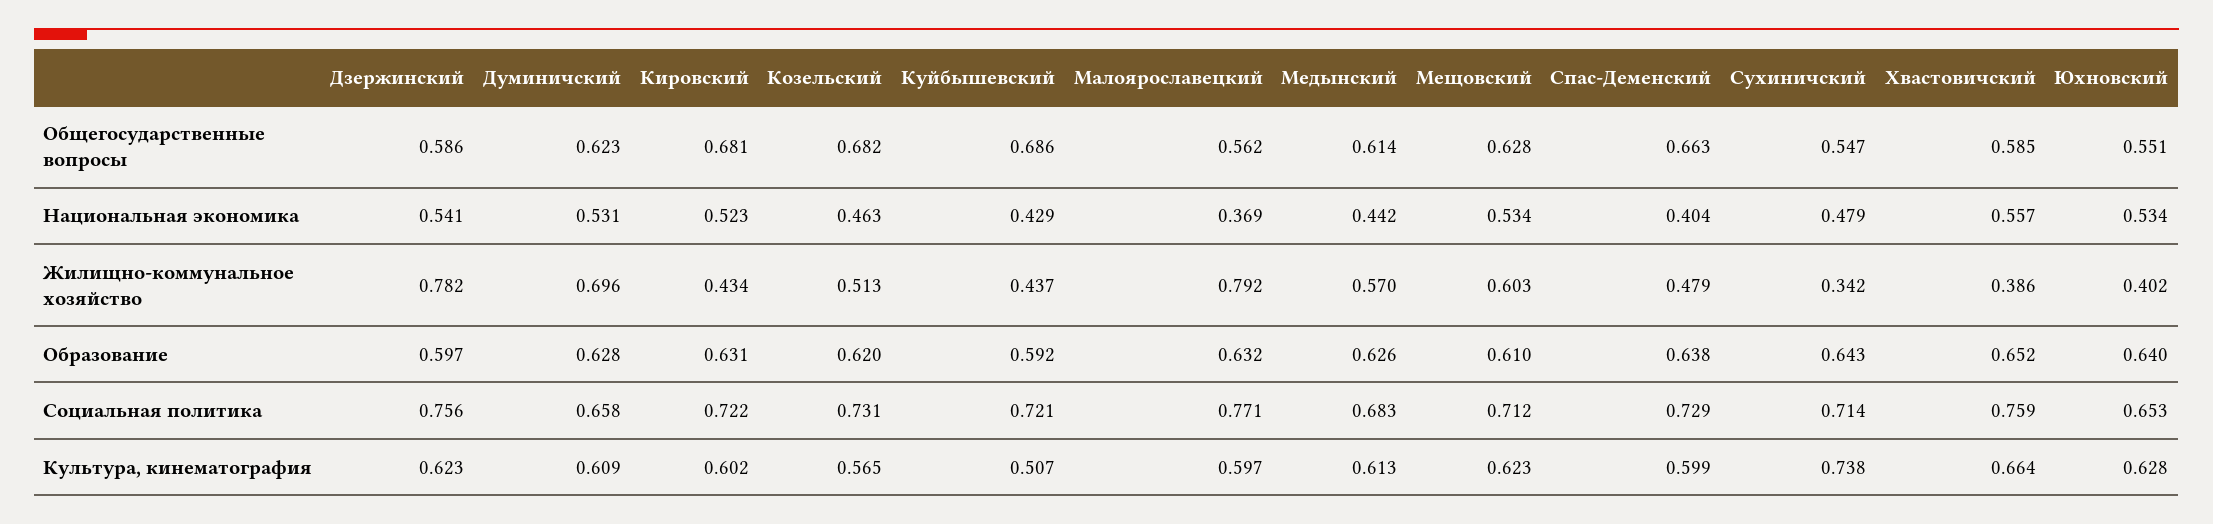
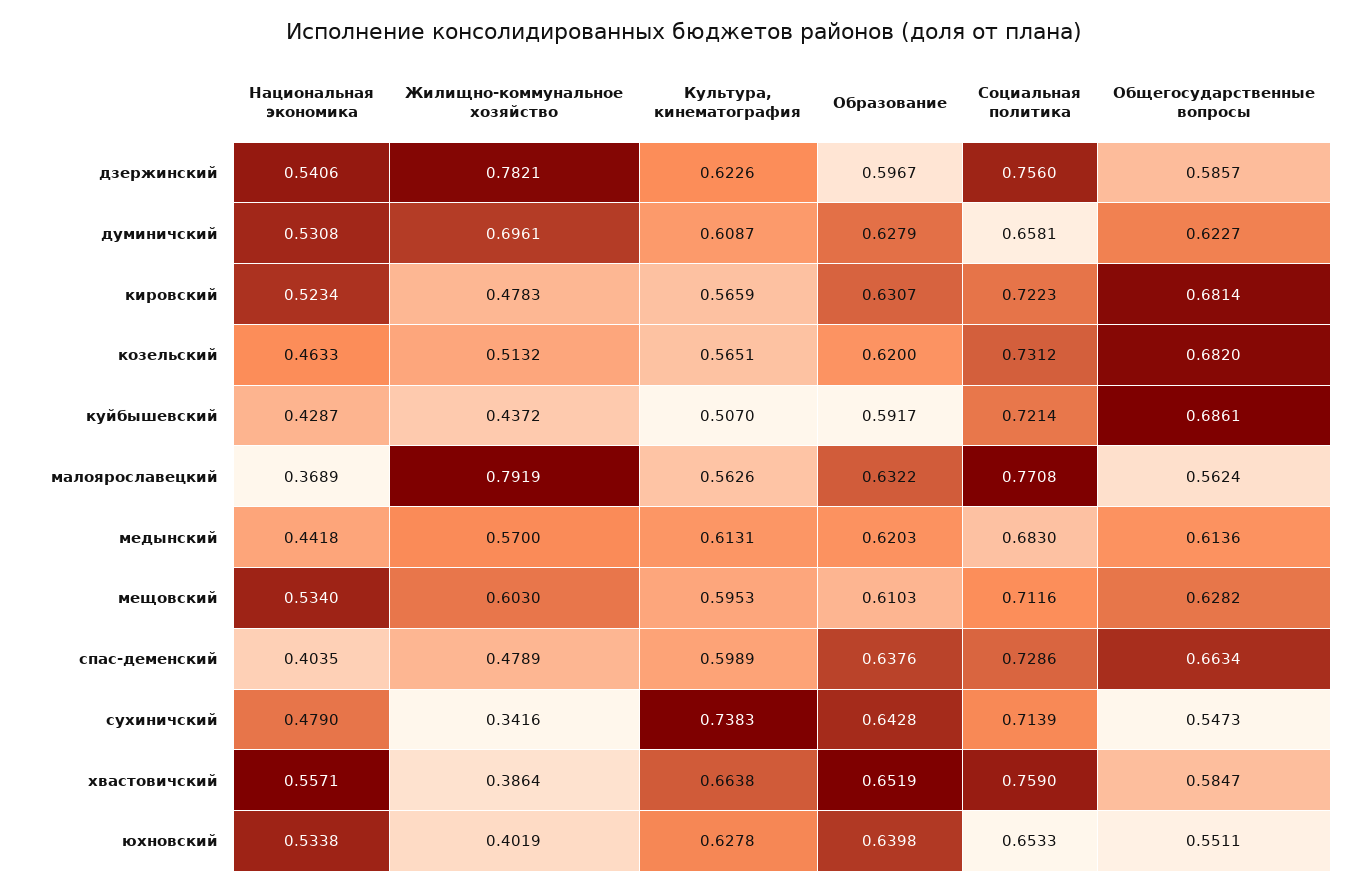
  {
    "Дзержинский": {
      "Общегосударственные вопросы": 0.5857,
      "Национальная экономика": 0.5406,
      "Жилищно-коммунальное хозяйство": 0.7821,
      "Образование": 0.5967,
      "Социальная политика": 0.756,
      "Культура, кинематография": 0.6226
    },
    "Думиничский": {
      "Общегосударственные вопросы": 0.6227,
      "Национальная экономика": 0.5308,
      "Жилищно-коммунальное хозяйство": 0.6961,
      "Образование": 0.6279,
      "Социальная политика": 0.6581,
      "Культура, кинематография": 0.6087
    },
    "Кировский": {
      "Общегосударственные вопросы": 0.6814,
      "Национальная экономика": 0.5234,
-     "Жилищно-коммунальное хозяйство": 0.434,
+     "Жилищно-коммунальное хозяйство": 0.4783,
      "Образование": 0.6307,
      "Социальная политика": 0.7223,
-     "Культура, кинематография": 0.602
+     "Культура, кинематография": 0.5659
    },
    "Козельский": {
      "Общегосударственные вопросы": 0.682,
      "Национальная экономика": 0.4633,
      "Жилищно-коммунальное хозяйство": 0.5132,
      "Образование": 0.62,
      "Социальная политика": 0.7312,
      "Культура, кинематография": 0.5651
    },
    "Куйбышевский": {
      "Общегосударственные вопросы": 0.6861,
      "Национальная экономика": 0.4287,
      "Жилищно-коммунальное хозяйство": 0.4372,
      "Образование": 0.5917,
      "Социальная политика": 0.7214,
      "Культура, кинематография": 0.507
    },
    "Малоярославецкий": {
      "Общегосударственные вопросы": 0.5624,
      "Национальная экономика": 0.3689,
      "Жилищно-коммунальное хозяйство": 0.7919,
      "Образование": 0.6322,
      "Социальная политика": 0.7708,
-     "Культура, кинематография": 0.597
+     "Культура, кинематография": 0.5626
    },
    "Медынский": {
      "Общегосударственные вопросы": 0.6136,
      "Национальная экономика": 0.4418,
      "Жилищно-коммунальное хозяйство": 0.57,
-     "Образование": 0.626,
+     "Образование": 0.6203,
      "Социальная политика": 0.683,
      "Культура, кинематография": 0.6131
    },
    "Мещовский": {
      "Общегосударственные вопросы": 0.6282,
      "Национальная экономика": 0.534,
      "Жилищно-коммунальное хозяйство": 0.603,
      "Образование": 0.6103,
      "Социальная политика": 0.7116,
-     "Культура, кинематография": 0.623
+     "Культура, кинематография": 0.5953
    },
    "Спас-Деменский": {
      "Общегосударственные вопросы": 0.6634,
      "Национальная экономика": 0.4035,
      "Жилищно-коммунальное хозяйство": 0.4789,
      "Образование": 0.6376,
      "Социальная политика": 0.7286,
      "Культура, кинематография": 0.5989
    },
    "Сухиничский": {
      "Общегосударственные вопросы": 0.5473,
      "Национальная экономика": 0.479,
      "Жилищно-коммунальное хозяйство": 0.3416,
      "Образование": 0.6428,
      "Социальная политика": 0.7139,
      "Культура, кинематография": 0.7383
    },
    "Хвастовичский": {
      "Общегосударственные вопросы": 0.5847,
      "Национальная экономика": 0.5571,
      "Жилищно-коммунальное хозяйство": 0.3864,
      "Образование": 0.6519,
      "Социальная политика": 0.759,
      "Культура, кинематография": 0.6638
    },
    "Юхновский": {
      "Общегосударственные вопросы": 0.5511,
      "Национальная экономика": 0.5338,
      "Жилищно-коммунальное хозяйство": 0.4019,
      "Образование": 0.6398,
      "Социальная политика": 0.6533,
      "Культура, кинематография": 0.6278
    }
  }

